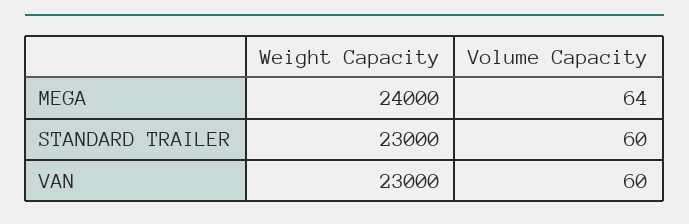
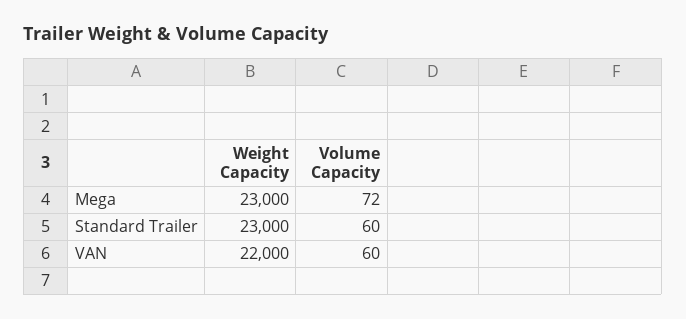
  {
    "Weight Capacity": {
-     "MEGA": 24000,
+     "MEGA": 23000,
      "STANDARD TRAILER": 23000,
-     "VAN": 23000
+     "VAN": 22000
    },
    "Volume Capacity": {
-     "MEGA": 64,
+     "MEGA": 72,
      "STANDARD TRAILER": 60,
      "VAN": 60
    }
  }

